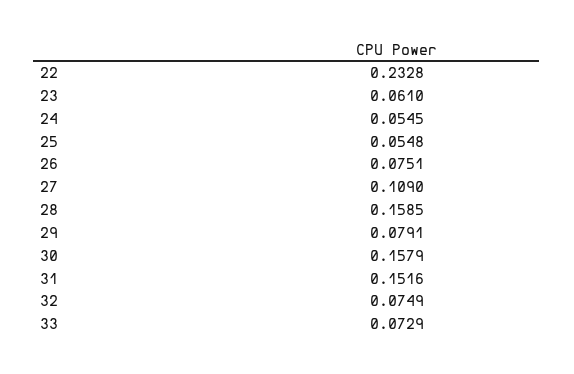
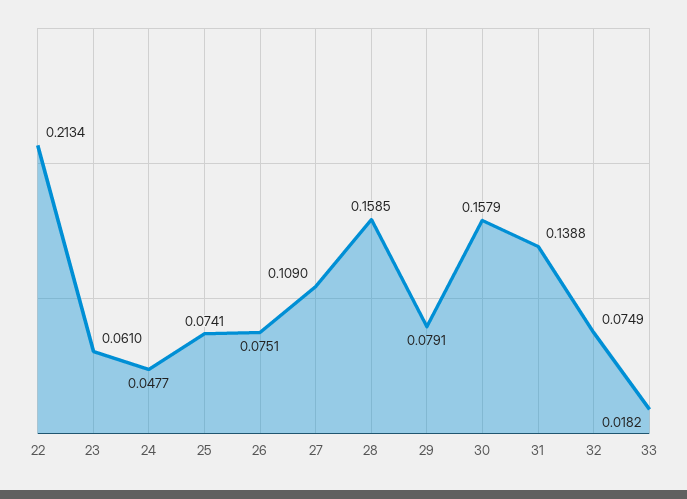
  {
-   "22": 0.2328,
+   "22": 0.2134,
    "23": 0.061,
-   "24": 0.0545,
+   "24": 0.0477,
-   "25": 0.0548,
+   "25": 0.0741,
    "26": 0.0751,
    "27": 0.109,
    "28": 0.1585,
    "29": 0.0791,
    "30": 0.1579,
-   "31": 0.1516,
+   "31": 0.1388,
    "32": 0.0749,
-   "33": 0.0729
+   "33": 0.0182
  }

